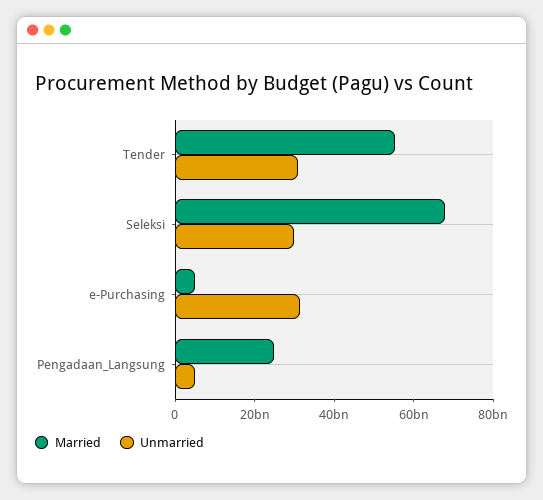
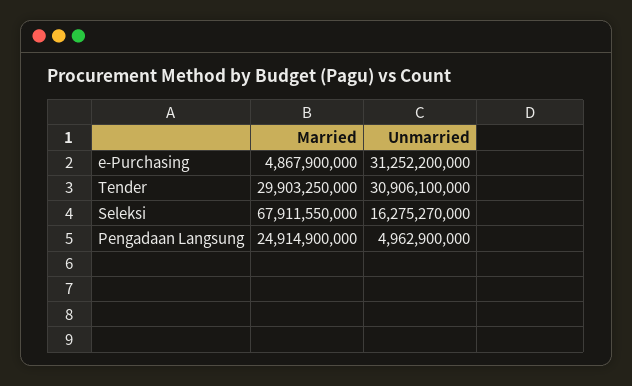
  {
    "Married": {
-     "Tender": 55000000000,
+     "Tender": 29903250000,
      "Seleksi": 67911550000,
      "e-Purchasing": 4867900000,
      "Pengadaan_Langsung": 24914900000
    },
    "Unmarried": {
      "Tender": 30906100000,
-     "Seleksi": 30000000000,
+     "Seleksi": 16275270000,
      "e-Purchasing": 31252200000,
      "Pengadaan_Langsung": 4962900000
    }
  }

